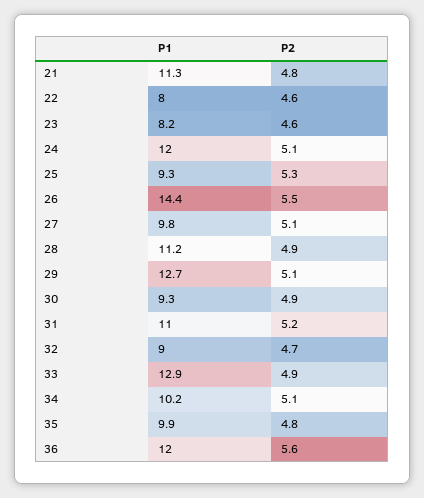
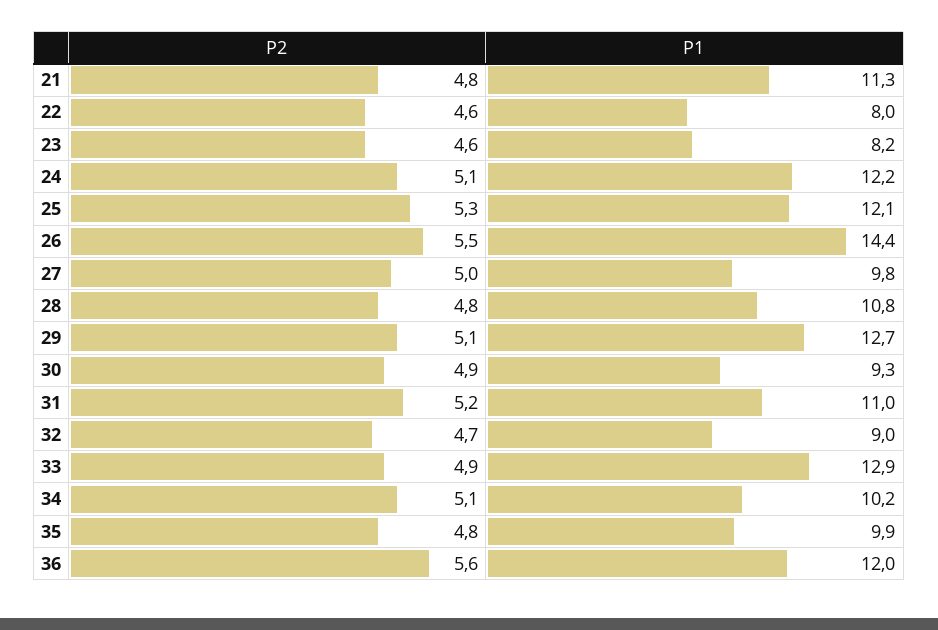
  {
    "P1": {
      "21": 11.3,
      "22": 8,
      "23": 8.2,
-     "24": 12,
+     "24": 12.2,
-     "25": 9.3,
+     "25": 12.1,
      "26": 14.4,
      "27": 9.8,
-     "28": 11.2,
+     "28": 10.8,
      "29": 12.7,
      "30": 9.3,
      "31": 11,
      "32": 9,
      "33": 12.9,
      "34": 10.2,
      "35": 9.9,
      "36": 12
    },
    "P2": {
      "21": 4.8,
      "22": 4.6,
      "23": 4.6,
      "24": 5.1,
      "25": 5.3,
      "26": 5.5,
-     "27": 5.1,
+     "27": 5,
-     "28": 4.9,
+     "28": 4.8,
      "29": 5.1,
      "30": 4.9,
      "31": 5.2,
      "32": 4.7,
      "33": 4.9,
      "34": 5.1,
      "35": 4.8,
      "36": 5.6
    }
  }

